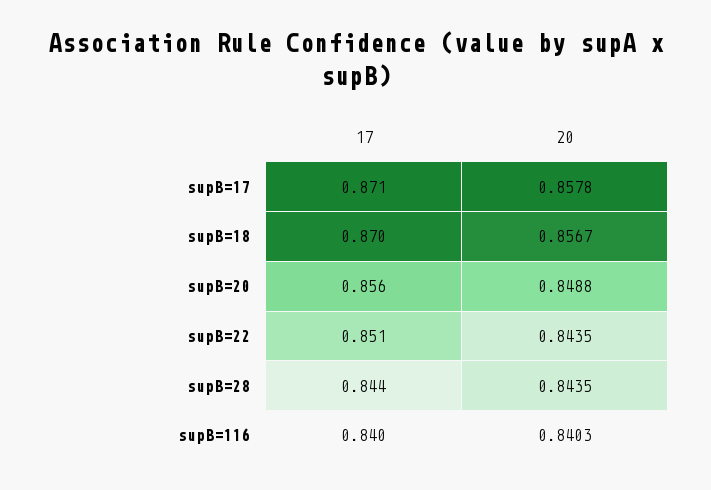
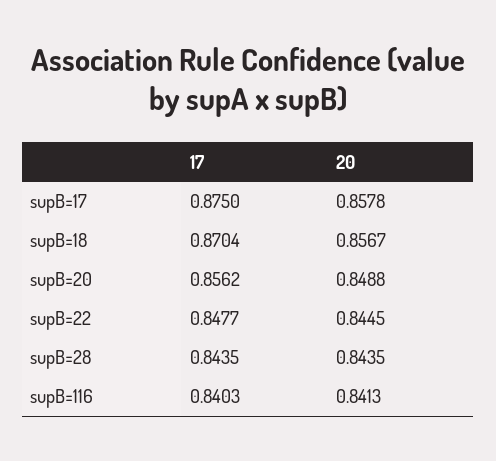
  {
    "17": {
-     "supB=17": 0.871,
+     "supB=17": 0.875,
      "supB=18": 0.8704,
      "supB=20": 0.8562,
-     "supB=22": 0.851,
+     "supB=22": 0.8477,
      "supB=28": 0.8435,
      "supB=116": 0.8403
    },
    "20": {
      "supB=17": 0.8578,
      "supB=18": 0.8567,
      "supB=20": 0.8488,
-     "supB=22": 0.8435,
+     "supB=22": 0.8445,
      "supB=28": 0.8435,
-     "supB=116": 0.8403
+     "supB=116": 0.8413
    }
  }

